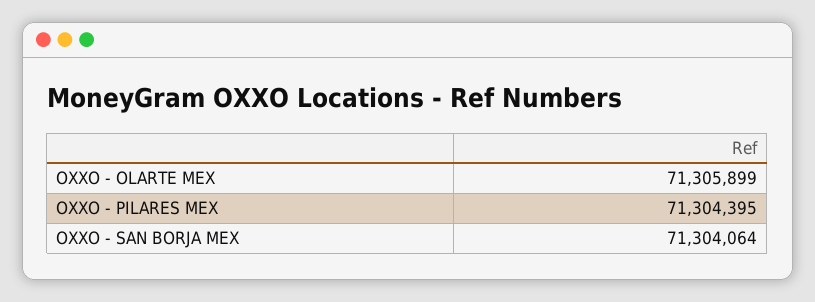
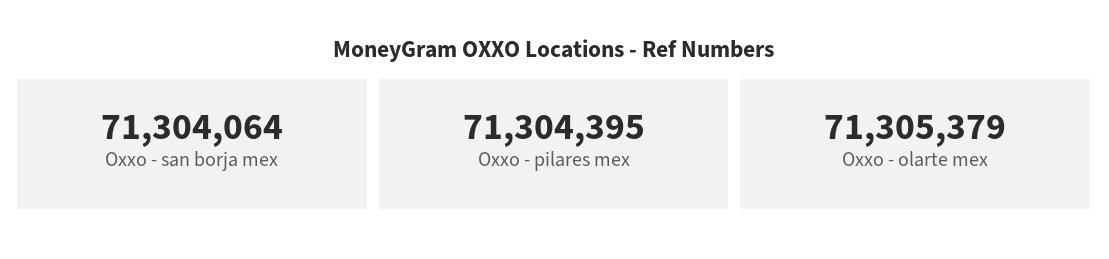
  {
-   "OXXO - OLARTE MEX": 71305899,
+   "OXXO - OLARTE MEX": 71305379,
    "OXXO - PILARES MEX": 71304395,
    "OXXO - SAN BORJA MEX": 71304064
  }

